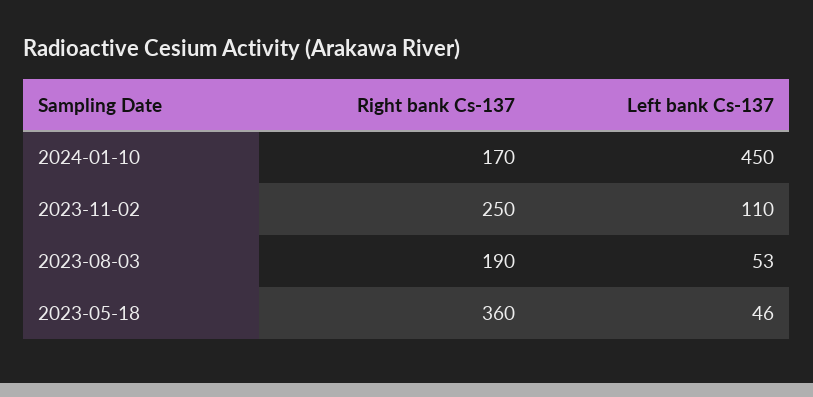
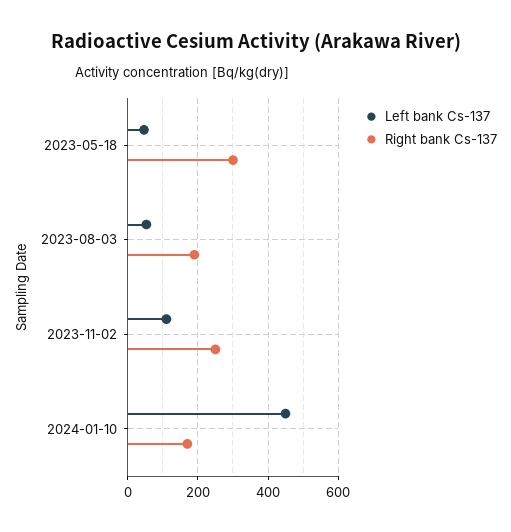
  {
    "Right bank Cs-137": {
      "2024-01-10": 170,
      "2023-11-02": 250,
      "2023-08-03": 190,
-     "2023-05-18": 360
+     "2023-05-18": 300
    },
    "Left bank Cs-137": {
      "2024-01-10": 450,
      "2023-11-02": 110,
      "2023-08-03": 53,
      "2023-05-18": 46
    }
  }

